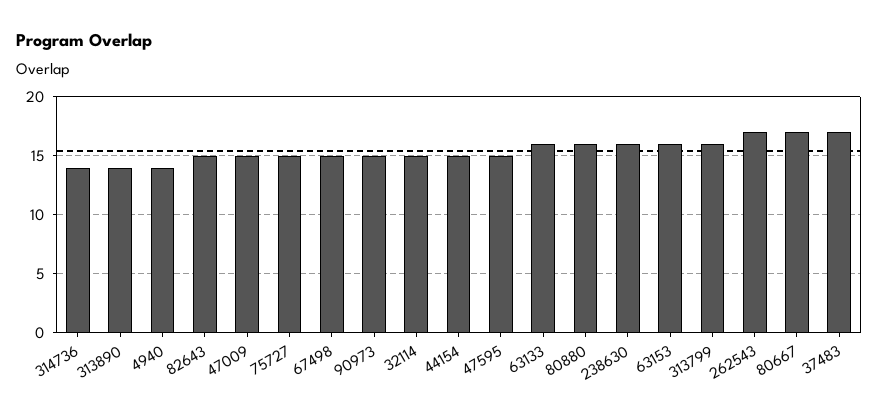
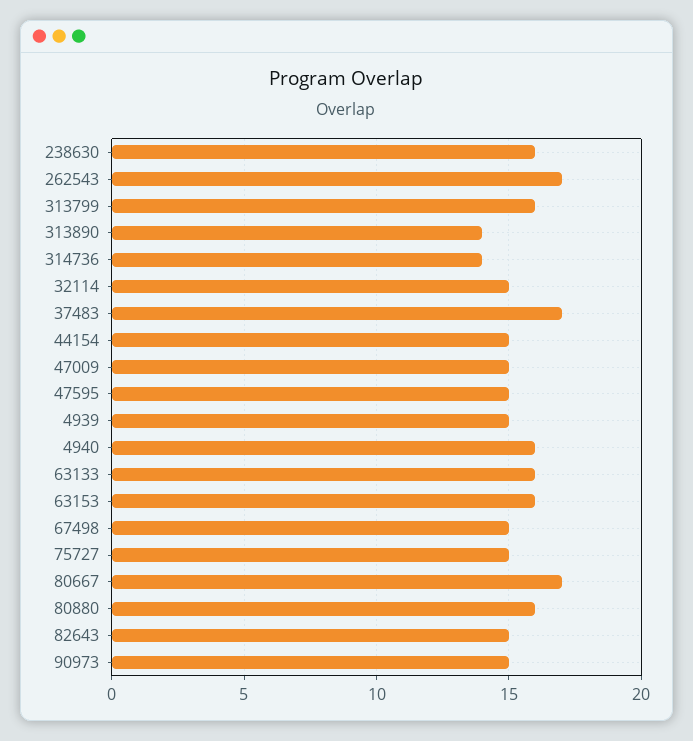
  {
    "314736": 14,
    "313890": 14,
-   "4940": 14,
+   "4940": 16,
    "82643": 15,
    "47009": 15,
    "75727": 15,
    "67498": 15,
    "90973": 15,
    "32114": 15,
    "44154": 15,
    "47595": 15,
    "63133": 16,
    "80880": 16,
    "238630": 16,
    "63153": 16,
    "313799": 16,
    "262543": 17,
    "80667": 17,
-   "37483": 17
+   "37483": 17,
+   "4939": 15
  }

